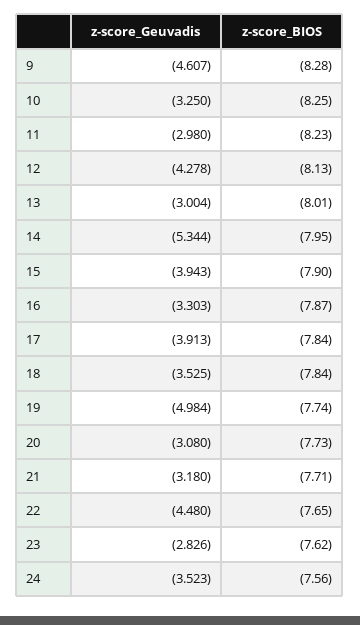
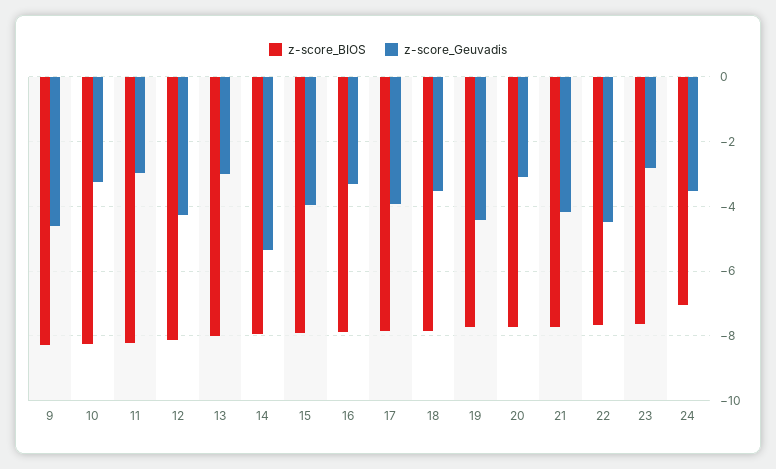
  {
    "z-score_Geuvadis": {
      "9": -4.607,
      "10": -3.25,
      "11": -2.98,
      "12": -4.278,
      "13": -3.004,
      "14": -5.344,
      "15": -3.943,
      "16": -3.303,
      "17": -3.913,
      "18": -3.525,
-     "19": -4.984,
+     "19": -4.4,
      "20": -3.08,
-     "21": -3.18,
+     "21": -4.2,
      "22": -4.48,
      "23": -2.826,
      "24": -3.523
    },
    "z-score_BIOS": {
      "9": -8.28,
      "10": -8.25,
      "11": -8.23,
      "12": -8.13,
      "13": -8.01,
      "14": -7.95,
      "15": -7.9,
      "16": -7.87,
      "17": -7.84,
      "18": -7.84,
      "19": -7.74,
      "20": -7.73,
      "21": -7.71,
      "22": -7.65,
      "23": -7.62,
-     "24": -7.56
+     "24": -7
    }
  }

